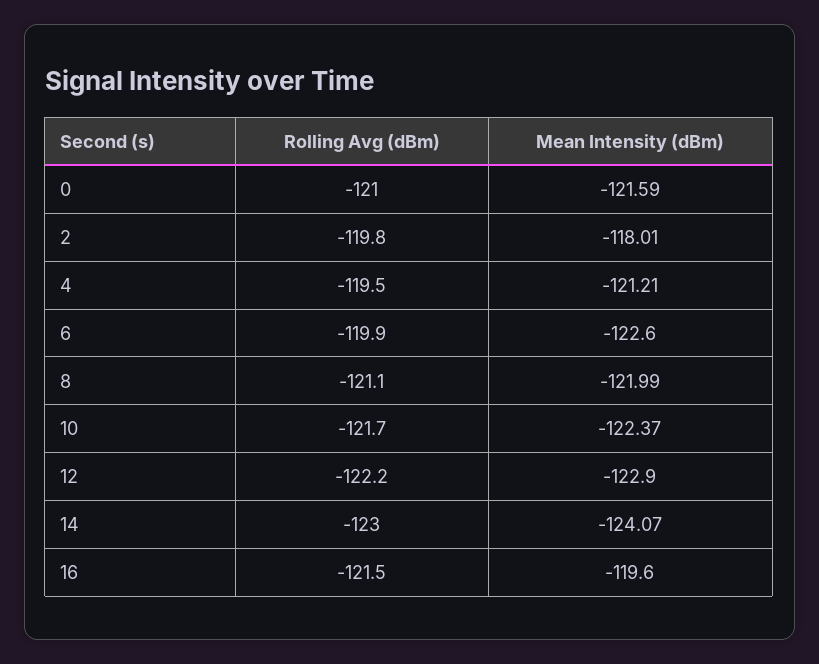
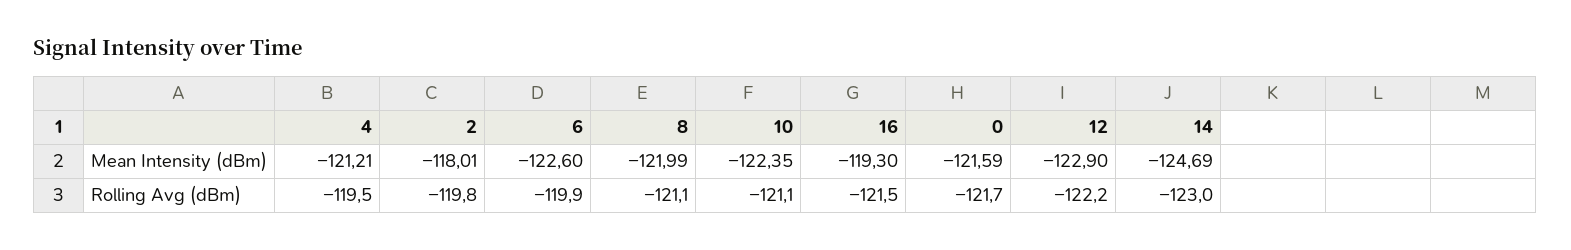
  {
    "Rolling Avg (dBm)": {
-     "0": -121,
+     "0": -121.7,
      "2": -119.8,
      "4": -119.5,
      "6": -119.9,
      "8": -121.1,
-     "10": -121.7,
+     "10": -121.1,
      "12": -122.2,
      "14": -123,
      "16": -121.5
    },
    "Mean Intensity (dBm)": {
      "0": -121.59,
      "2": -118.01,
      "4": -121.21,
      "6": -122.6,
      "8": -121.99,
-     "10": -122.37,
+     "10": -122.35,
      "12": -122.9,
-     "14": -124.07,
+     "14": -124.69,
-     "16": -119.6
+     "16": -119.3
    }
  }

